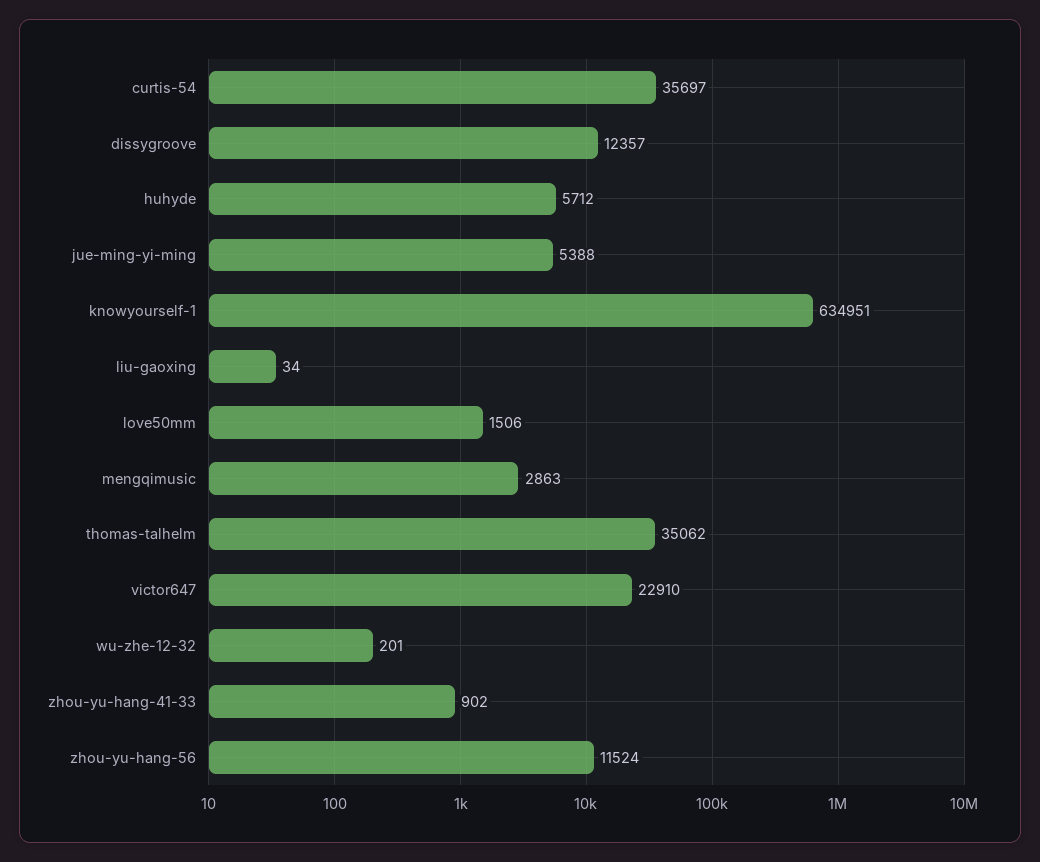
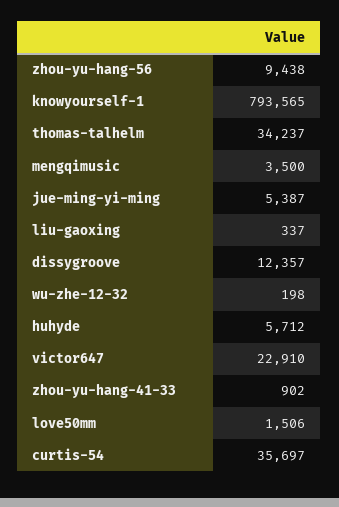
  {
    "curtis-54": 35697,
    "dissygroove": 12357,
    "huhyde": 5712,
-   "jue-ming-yi-ming": 5388,
+   "jue-ming-yi-ming": 5387,
-   "knowyourself-1": 634951,
+   "knowyourself-1": 793565,
-   "liu-gaoxing": 34,
+   "liu-gaoxing": 337,
    "love50mm": 1506,
-   "mengqimusic": 2863,
+   "mengqimusic": 3500,
-   "thomas-talhelm": 35062,
+   "thomas-talhelm": 34237,
    "victor647": 22910,
-   "wu-zhe-12-32": 201,
+   "wu-zhe-12-32": 198,
    "zhou-yu-hang-41-33": 902,
-   "zhou-yu-hang-56": 11524
+   "zhou-yu-hang-56": 9438
  }

